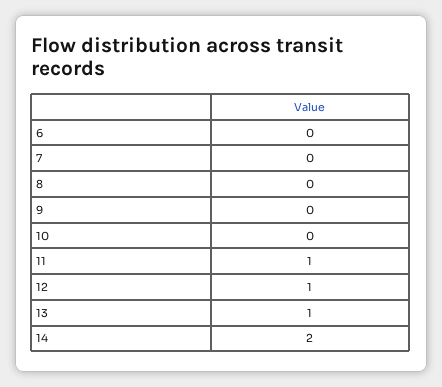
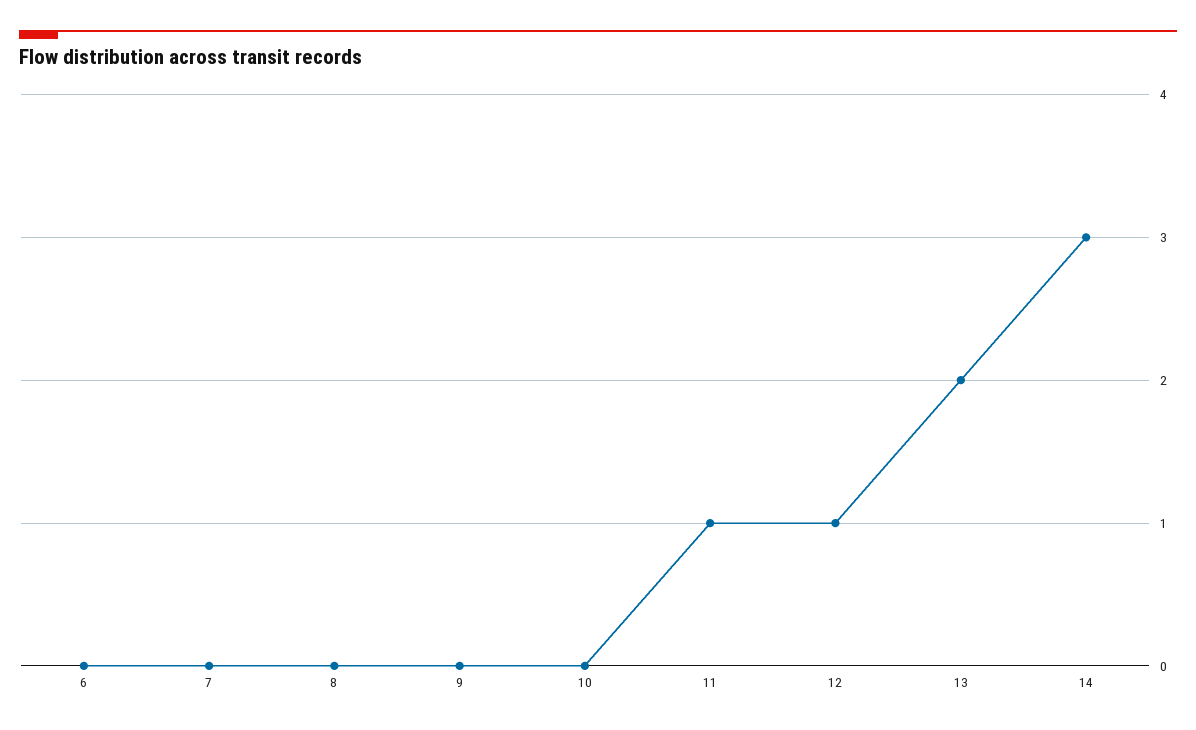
  {
    "6": 0,
    "7": 0,
    "8": 0,
    "9": 0,
    "10": 0,
    "11": 1,
    "12": 1,
-   "13": 1,
+   "13": 2,
-   "14": 2
+   "14": 3
  }

